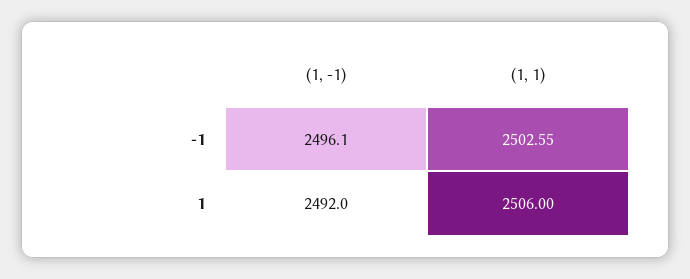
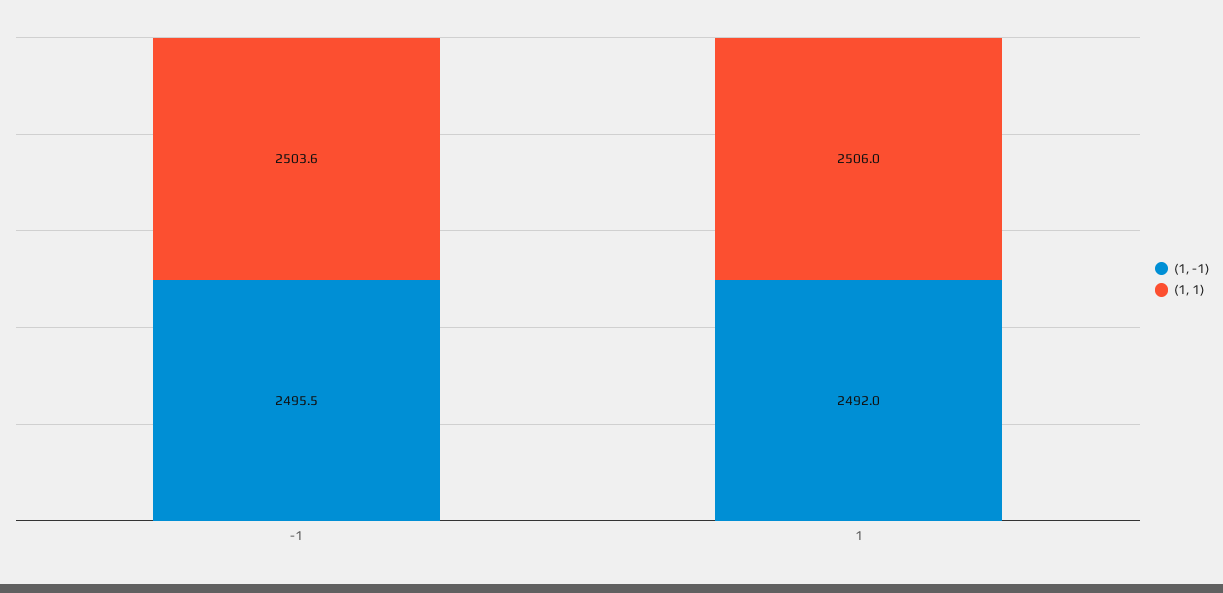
  {
    "(1, -1)": {
-     "-1": 2496.1,
+     "-1": 2495.5,
      "1": 2492
    },
    "(1, 1)": {
-     "-1": 2502.55,
+     "-1": 2503.6,
      "1": 2506
    }
  }

